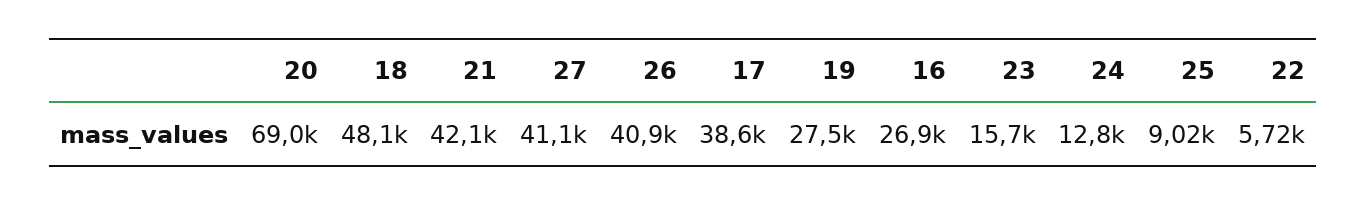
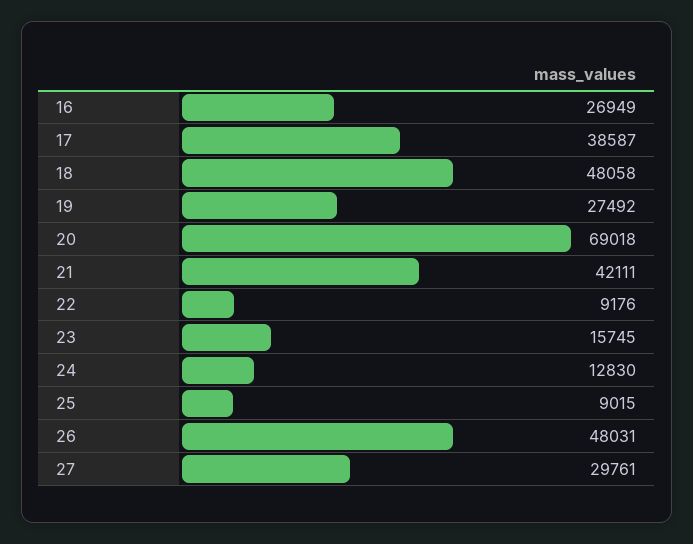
  {
    "20": 69018,
    "18": 48058,
    "21": 42111,
-   "27": 41100,
+   "27": 29761,
-   "26": 40900,
+   "26": 48031,
    "17": 38587,
    "19": 27492,
    "16": 26949,
    "23": 15745,
    "24": 12830,
    "25": 9015,
-   "22": 5720
+   "22": 9176
  }

